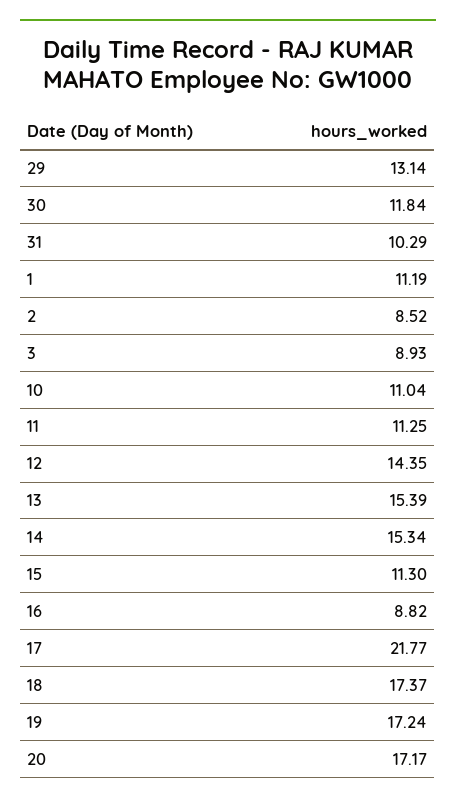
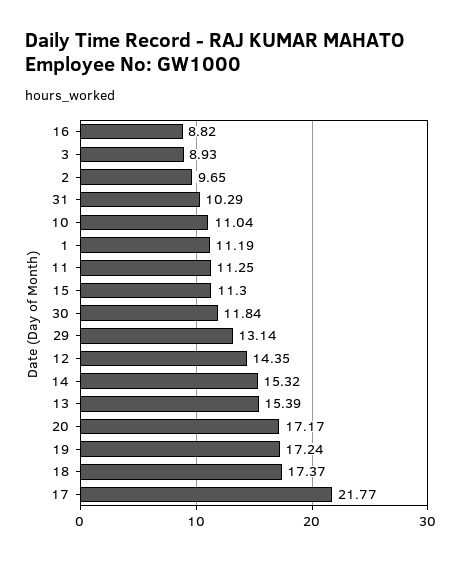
  {
    "29": 13.14,
    "30": 11.84,
    "31": 10.29,
    "1": 11.19,
-   "2": 8.52,
+   "2": 9.65,
    "3": 8.93,
    "10": 11.04,
    "11": 11.25,
    "12": 14.35,
    "13": 15.39,
-   "14": 15.34,
+   "14": 15.32,
    "15": 11.3,
    "16": 8.82,
    "17": 21.77,
    "18": 17.37,
    "19": 17.24,
    "20": 17.17
  }

